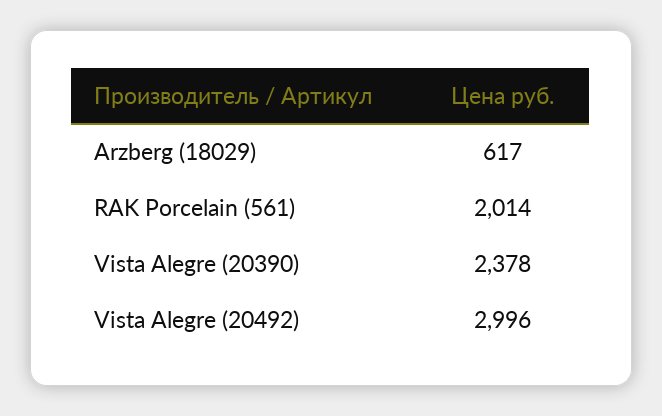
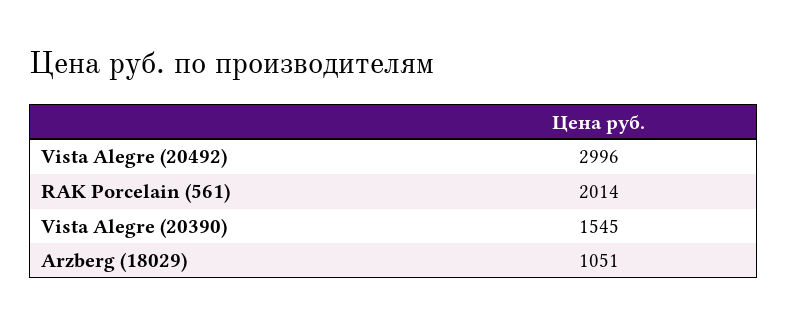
  {
-   "Arzberg (18029)": 617,
+   "Arzberg (18029)": 1051,
    "RAK Porcelain (561)": 2014,
-   "Vista Alegre (20390)": 2378,
+   "Vista Alegre (20390)": 1545,
    "Vista Alegre (20492)": 2996
  }

